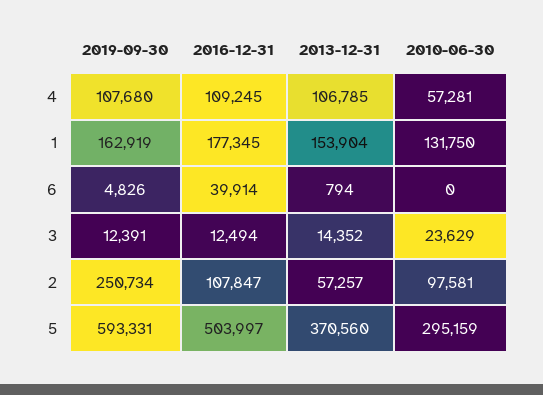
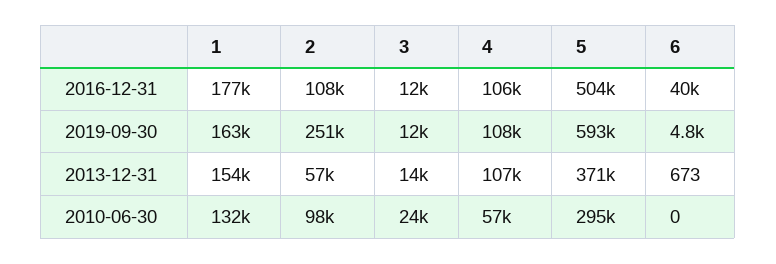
  {
    "2019-09-30": {
      "4": 107680,
      "1": 162919,
      "6": 4826,
      "3": 12391,
      "2": 250734,
      "5": 593331
    },
    "2016-12-31": {
-     "4": 109245,
+     "4": 106000,
      "1": 177345,
      "6": 39914,
      "3": 12494,
      "2": 107847,
      "5": 503997
    },
    "2013-12-31": {
      "4": 106785,
      "1": 153904,
-     "6": 794,
+     "6": 673,
      "3": 14352,
      "2": 57257,
      "5": 370560
    },
    "2010-06-30": {
      "4": 57281,
      "1": 131750,
      "6": 0,
      "3": 23629,
      "2": 97581,
      "5": 295159
    }
  }

